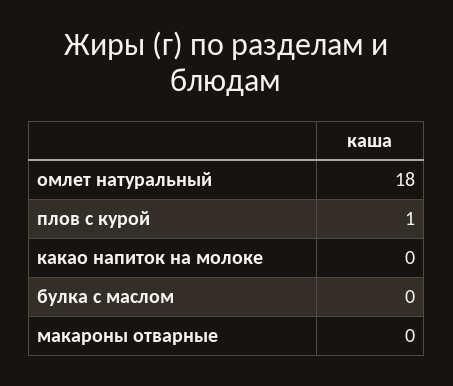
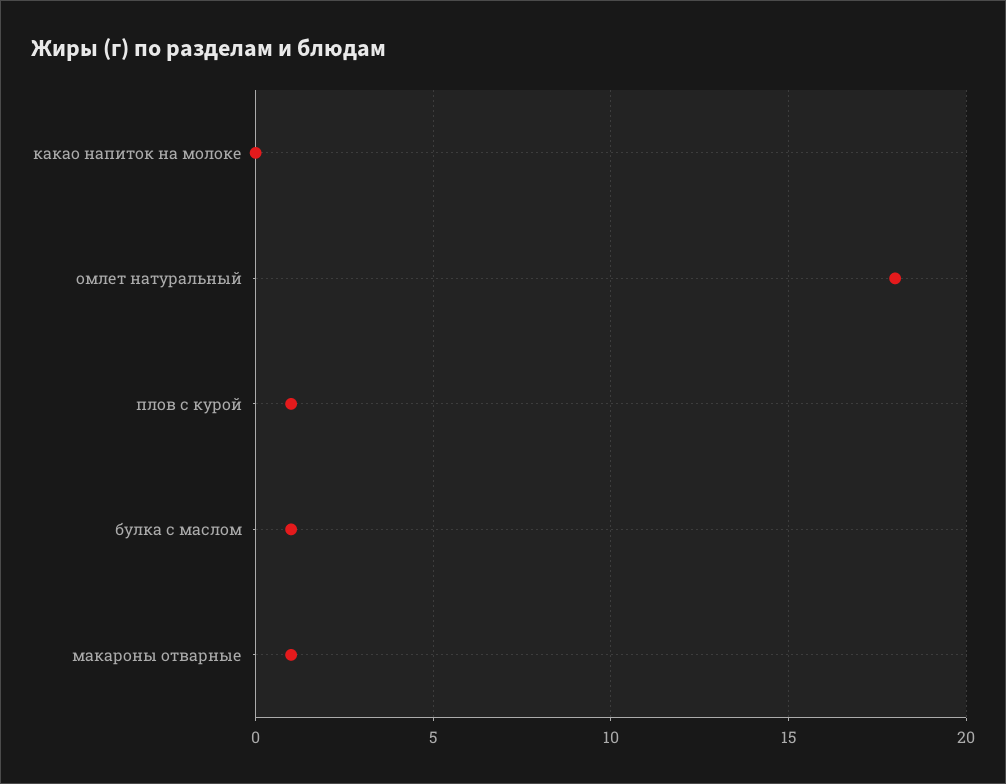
  {
    "омлет натуральный": 18,
    "плов с курой": 1,
    "какао напиток на молоке": 0,
-   "булка с маслом": 0,
+   "булка с маслом": 1,
-   "макароны отварные": 0
+   "макароны отварные": 1
  }

